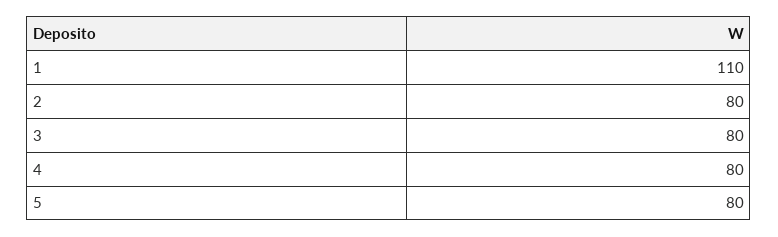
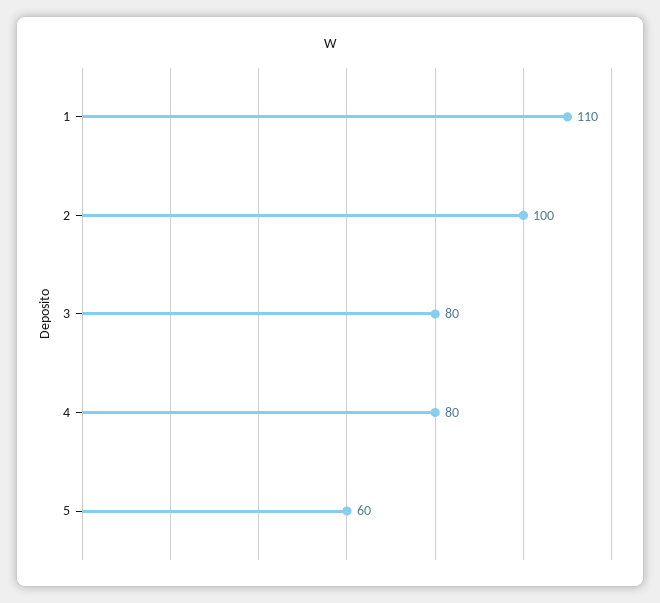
  {
    "1": 110,
-   "2": 80,
+   "2": 100,
    "3": 80,
    "4": 80,
-   "5": 80
+   "5": 60
  }

